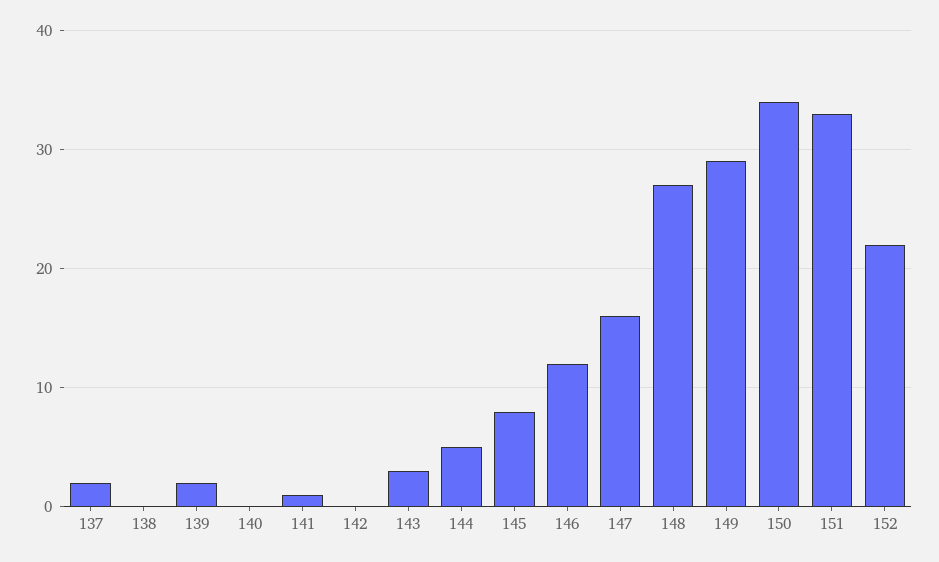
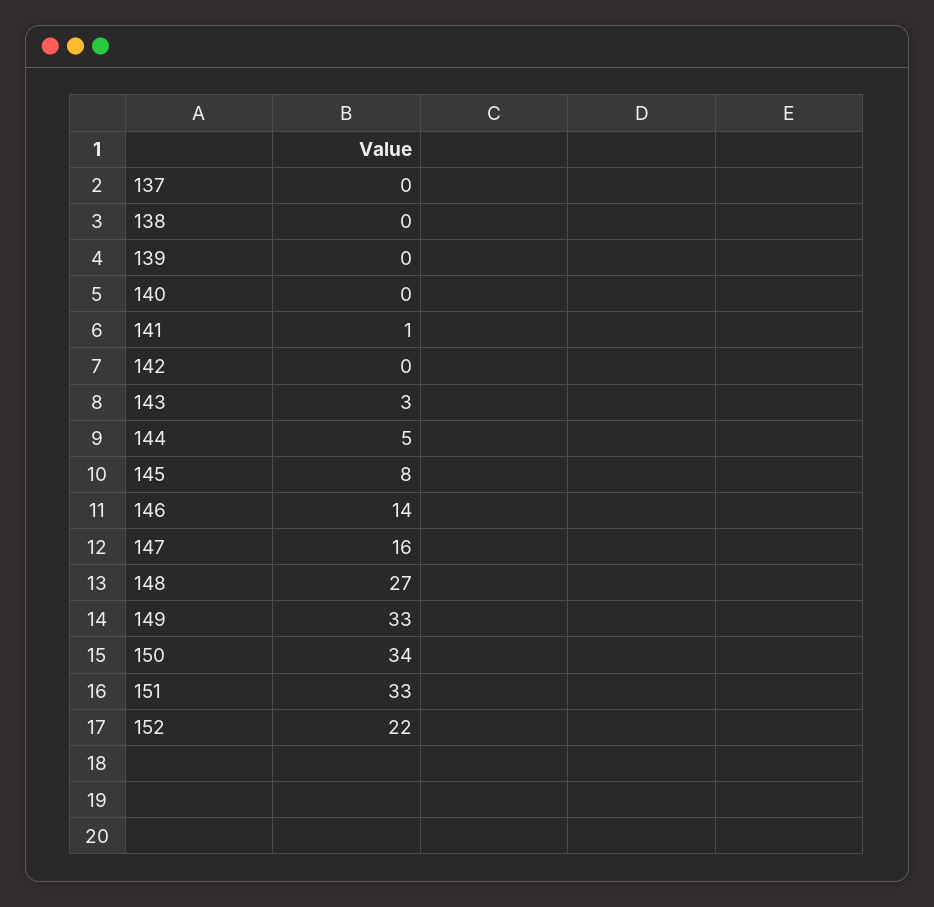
  {
-   "137": 2,
+   "137": 0,
    "138": 0,
-   "139": 2,
+   "139": 0,
    "140": 0,
    "141": 1,
    "142": 0,
    "143": 3,
    "144": 5,
    "145": 8,
-   "146": 12,
+   "146": 14,
    "147": 16,
    "148": 27,
-   "149": 29,
+   "149": 33,
    "150": 34,
    "151": 33,
    "152": 22
  }

